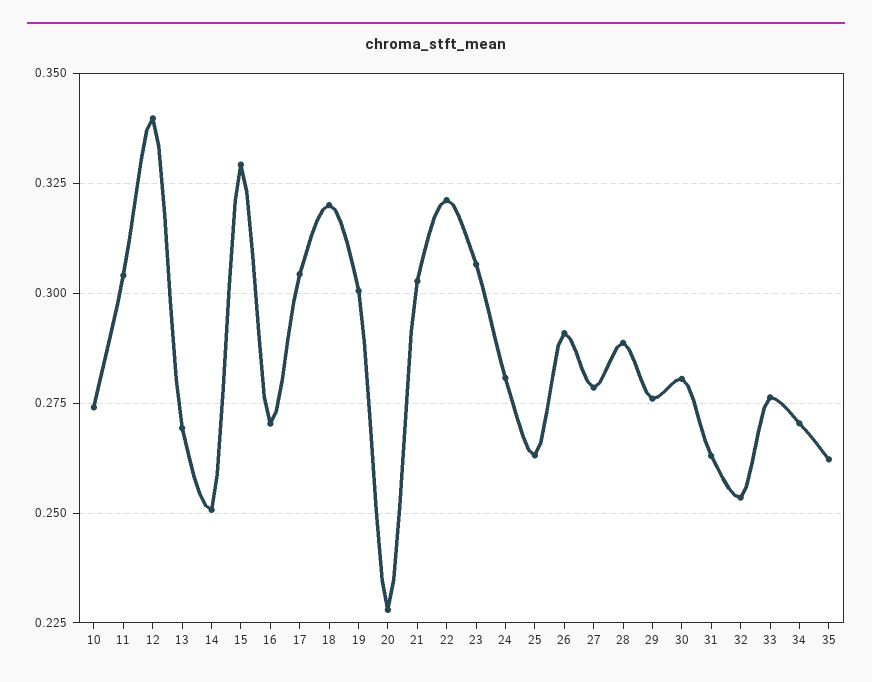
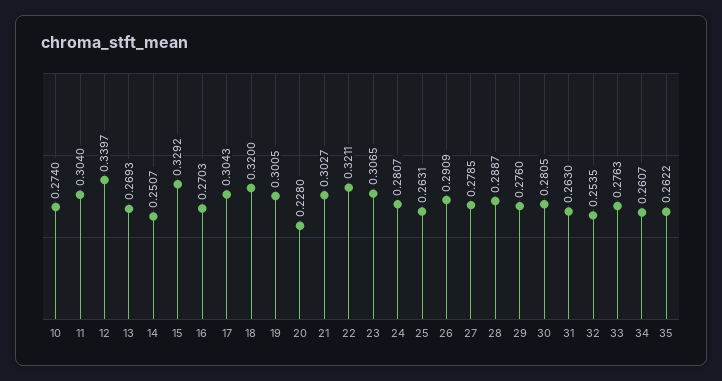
  {
    "10": 0.274,
    "11": 0.304,
    "12": 0.3397,
    "13": 0.2693,
    "14": 0.2507,
    "15": 0.3292,
    "16": 0.2703,
    "17": 0.3043,
    "18": 0.32,
    "19": 0.3005,
    "20": 0.228,
    "21": 0.3027,
    "22": 0.3211,
    "23": 0.3065,
    "24": 0.2807,
    "25": 0.2631,
    "26": 0.2909,
    "27": 0.2785,
    "28": 0.2887,
    "29": 0.276,
    "30": 0.2805,
    "31": 0.263,
    "32": 0.2535,
    "33": 0.2763,
-   "34": 0.27,
+   "34": 0.2607,
    "35": 0.2622
  }

